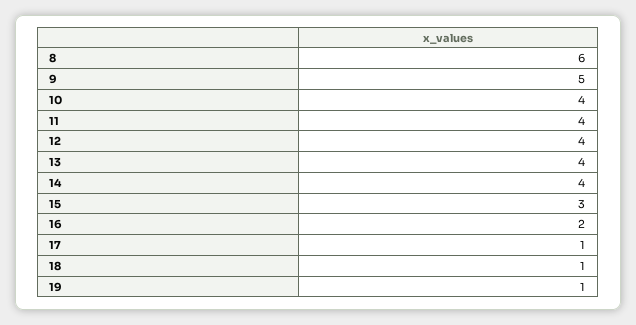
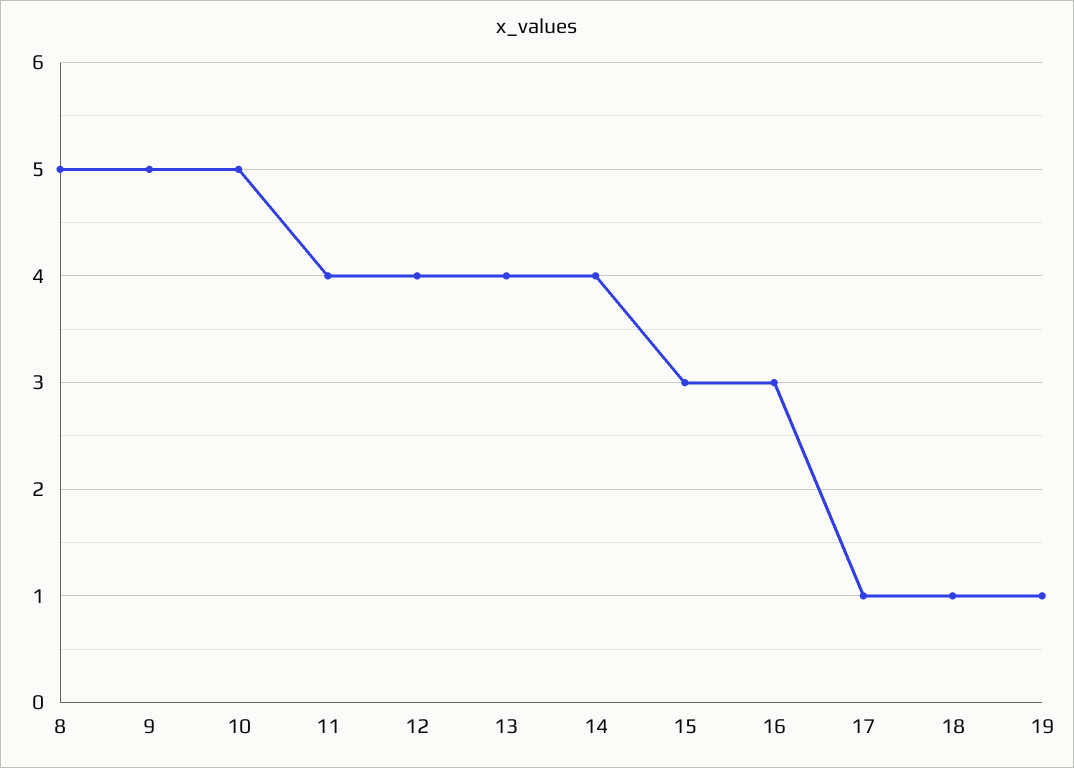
  {
-   "8": 6,
+   "8": 5,
    "9": 5,
-   "10": 4,
+   "10": 5,
    "11": 4,
    "12": 4,
    "13": 4,
    "14": 4,
    "15": 3,
-   "16": 2,
+   "16": 3,
    "17": 1,
    "18": 1,
    "19": 1
  }

